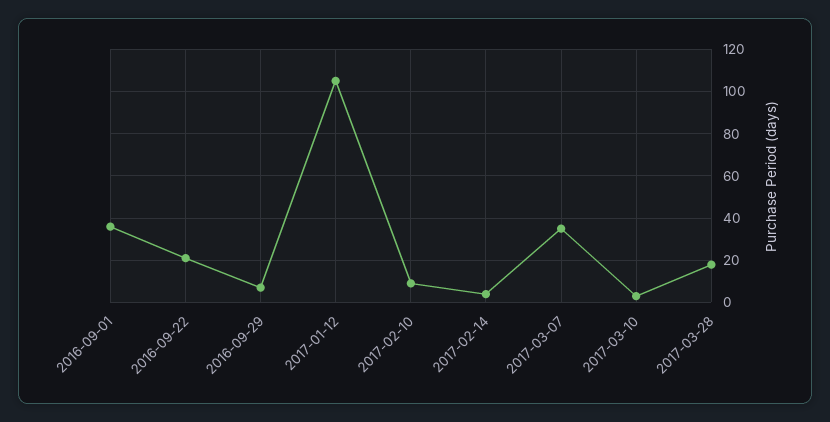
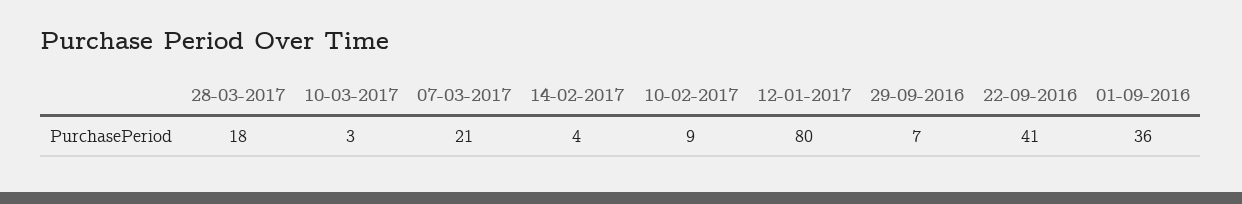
  {
    "2016-09-01": 36,
-   "2016-09-22": 20,
+   "2016-09-22": 41,
    "2016-09-29": 7,
-   "2017-01-12": 105,
+   "2017-01-12": 80,
    "2017-02-10": 9,
    "2017-02-14": 4,
-   "2017-03-07": 35,
+   "2017-03-07": 21,
    "2017-03-10": 3,
    "2017-03-28": 18
  }

